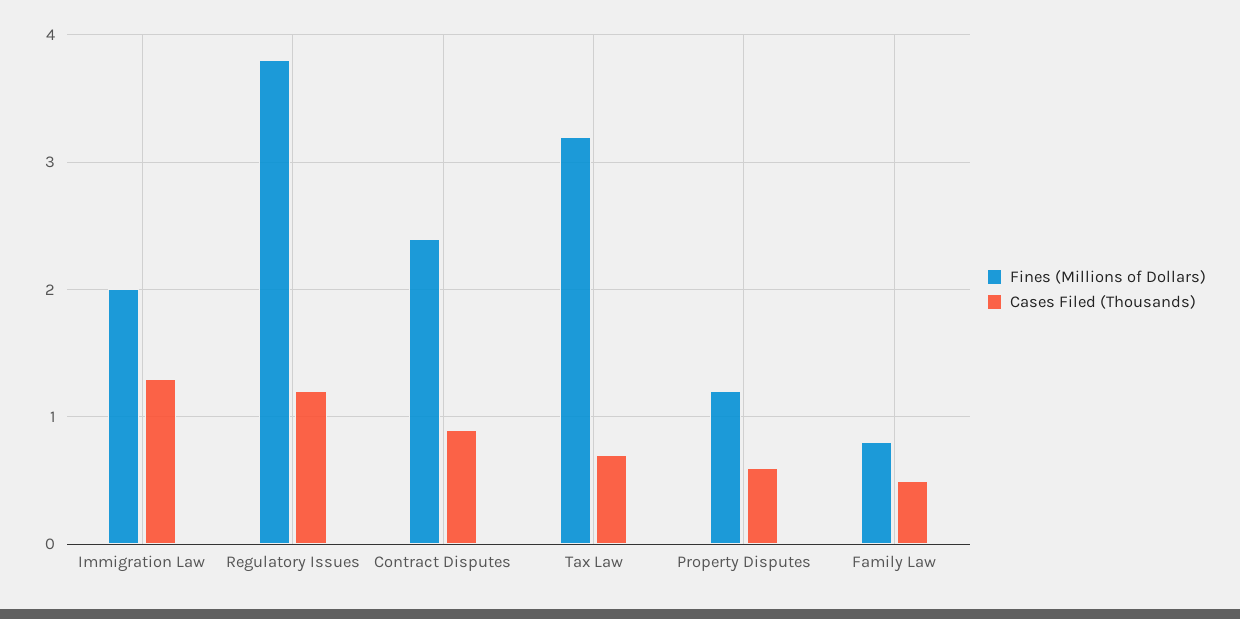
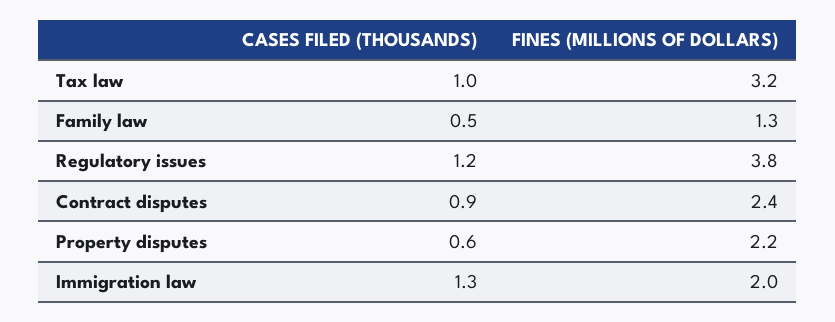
  {
    "Fines (Millions of Dollars)": {
      "Immigration Law": 2,
      "Regulatory Issues": 3.8,
      "Contract Disputes": 2.4,
      "Tax Law": 3.2,
-     "Property Disputes": 1.2,
+     "Property Disputes": 2.2,
-     "Family Law": 0.8
+     "Family Law": 1.3
    },
    "Cases Filed (Thousands)": {
      "Immigration Law": 1.3,
      "Regulatory Issues": 1.2,
      "Contract Disputes": 0.9,
-     "Tax Law": 0.7,
+     "Tax Law": 1,
      "Property Disputes": 0.6,
      "Family Law": 0.5
    }
  }

